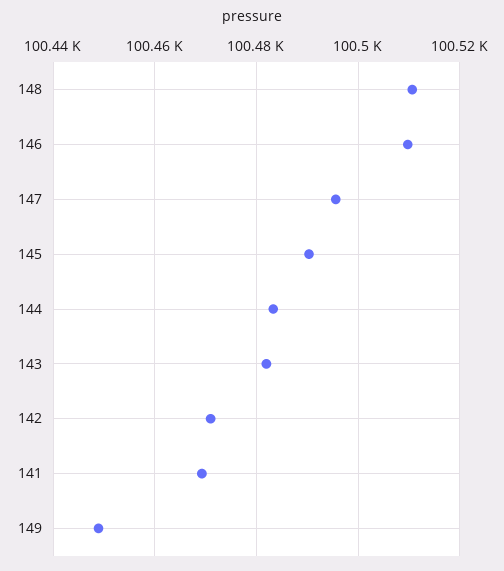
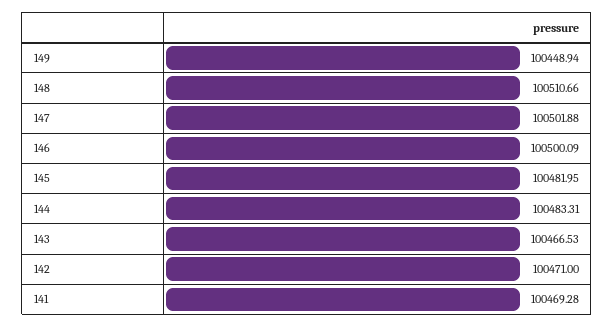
  {
    "148": 100510.66,
-   "146": 100510,
+   "146": 100500.09,
-   "147": 100496,
+   "147": 100501.88,
-   "145": 100490,
+   "145": 100481.95,
    "144": 100483.31,
-   "143": 100482,
+   "143": 100466.53,
    "142": 100471,
    "141": 100469.28,
    "149": 100448.94
  }

